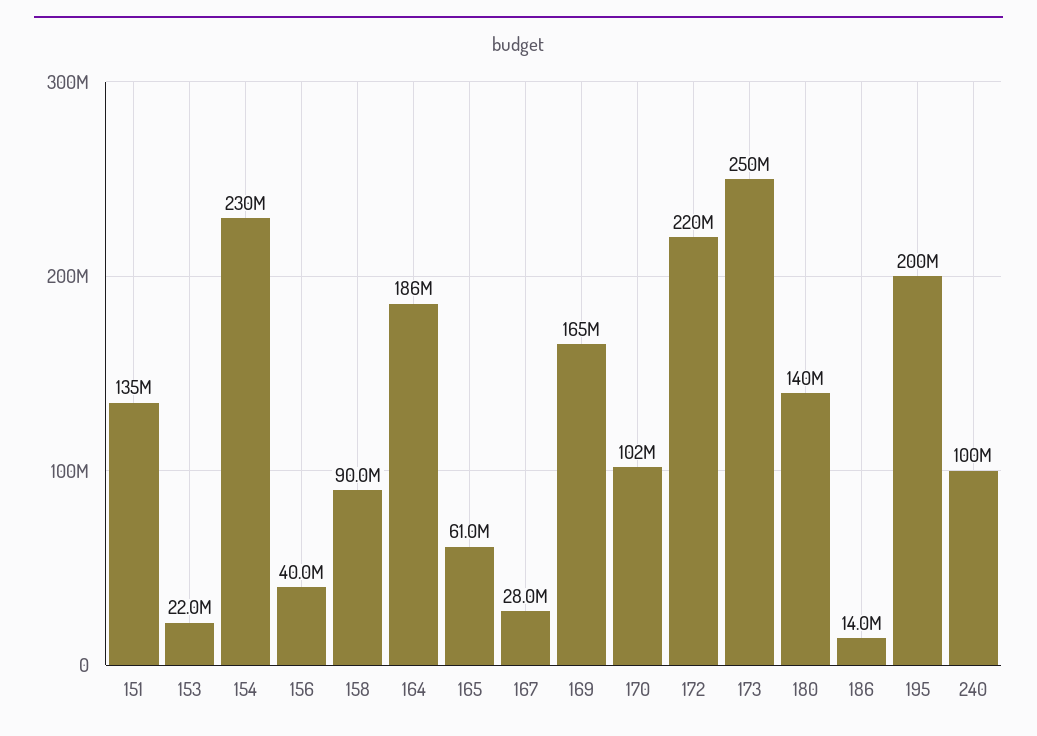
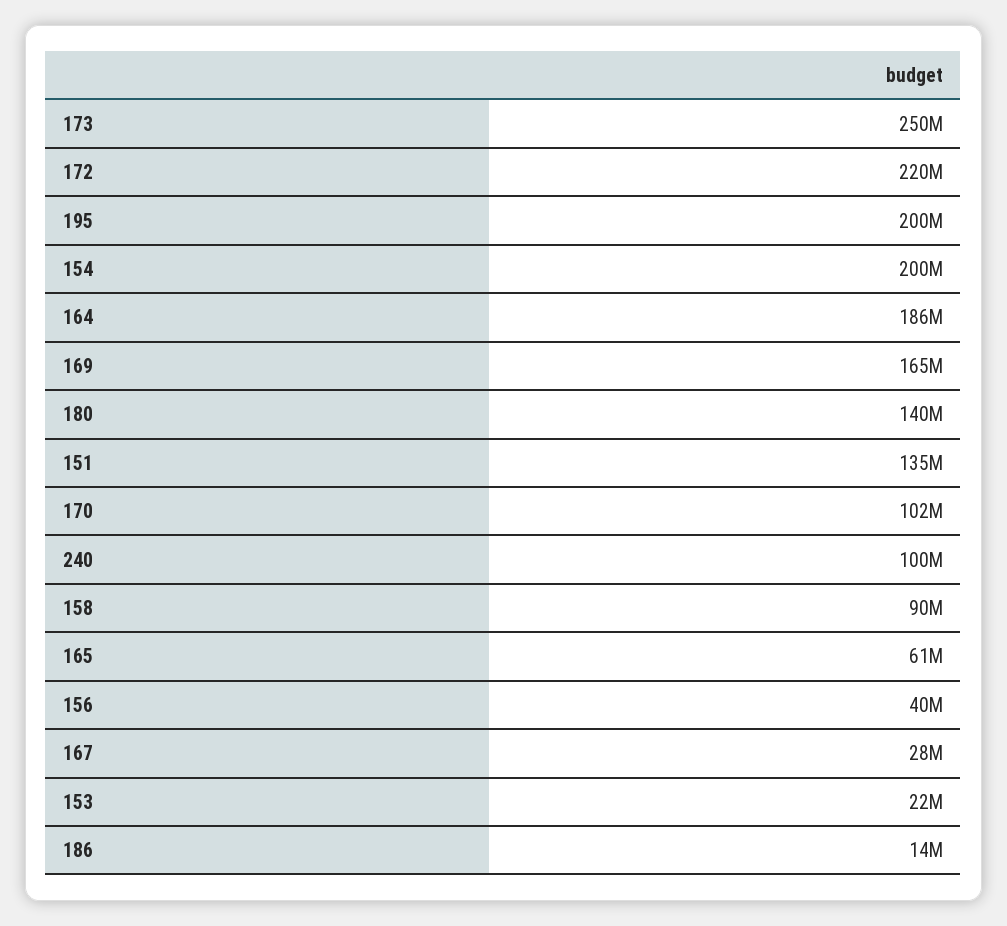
  {
    "151": 135000000,
    "153": 22000000,
-   "154": 230000000,
+   "154": 200000000,
    "156": 40000000,
    "158": 90000000,
    "164": 186000000,
    "165": 61000000,
    "167": 28000000,
    "169": 165000000,
    "170": 102000000,
    "172": 220000000,
    "173": 250000000,
    "180": 140000000,
    "186": 14000000,
    "195": 200000000,
    "240": 100000000
  }

